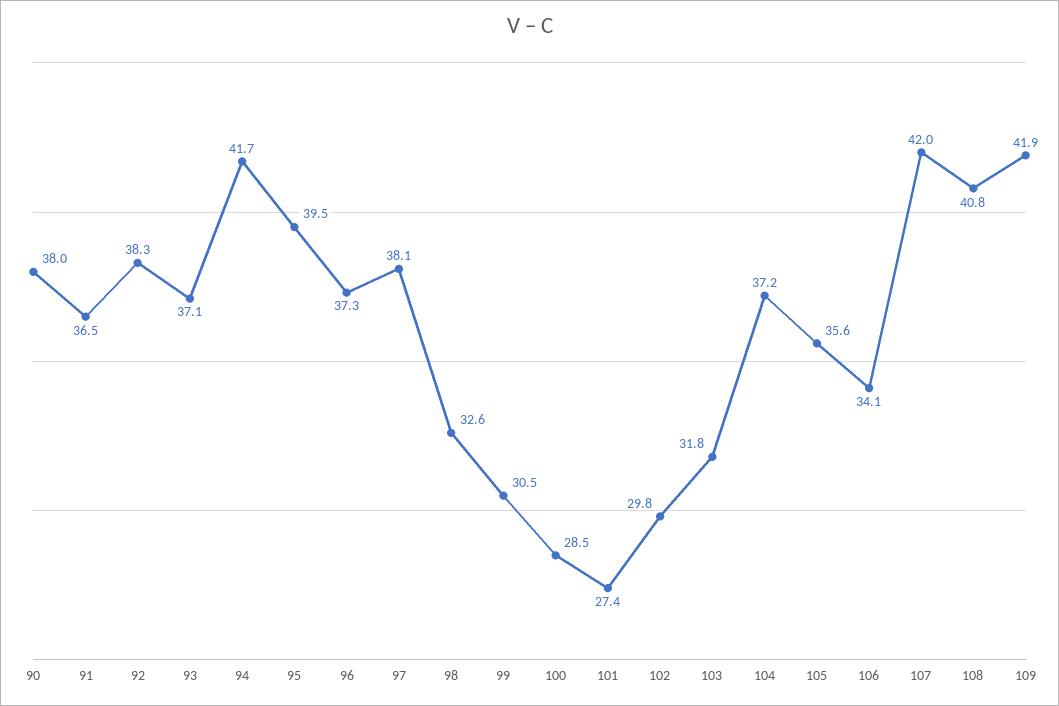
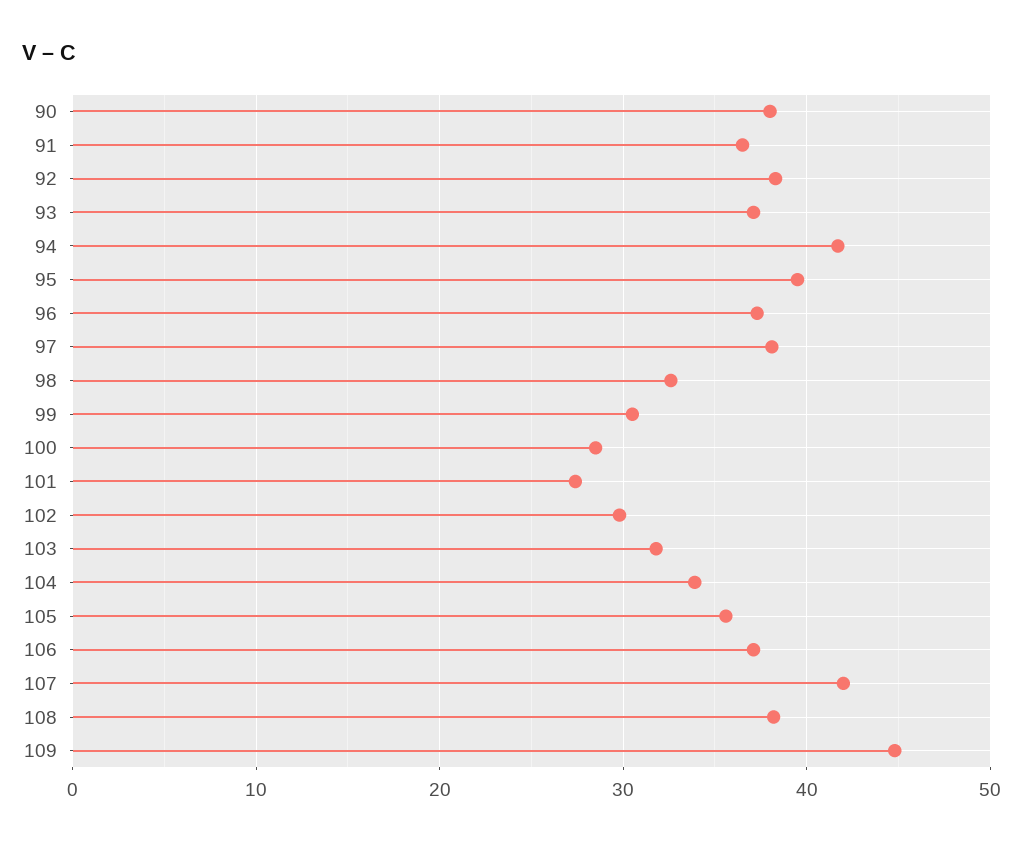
  {
    "90": 38,
    "91": 36.5,
    "92": 38.3,
    "93": 37.1,
    "94": 41.7,
    "95": 39.5,
    "96": 37.3,
    "97": 38.1,
    "98": 32.6,
    "99": 30.5,
    "100": 28.5,
    "101": 27.4,
    "102": 29.8,
    "103": 31.8,
-   "104": 37.2,
+   "104": 34,
    "105": 35.6,
-   "106": 34.1,
+   "106": 37,
    "107": 42,
-   "108": 40.8,
+   "108": 38,
-   "109": 41.9
+   "109": 45
  }

